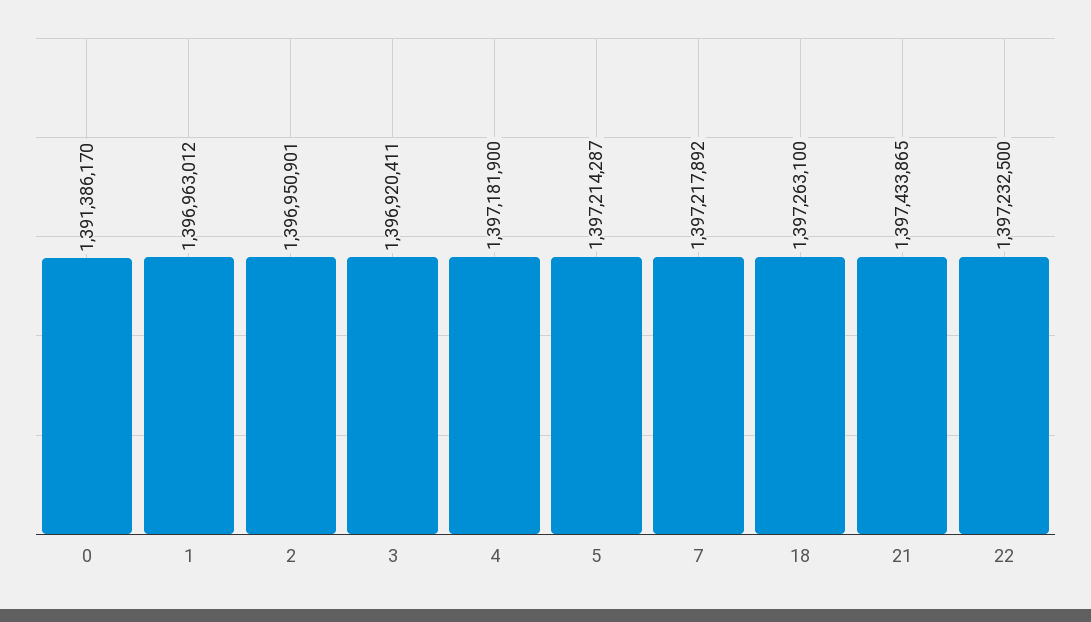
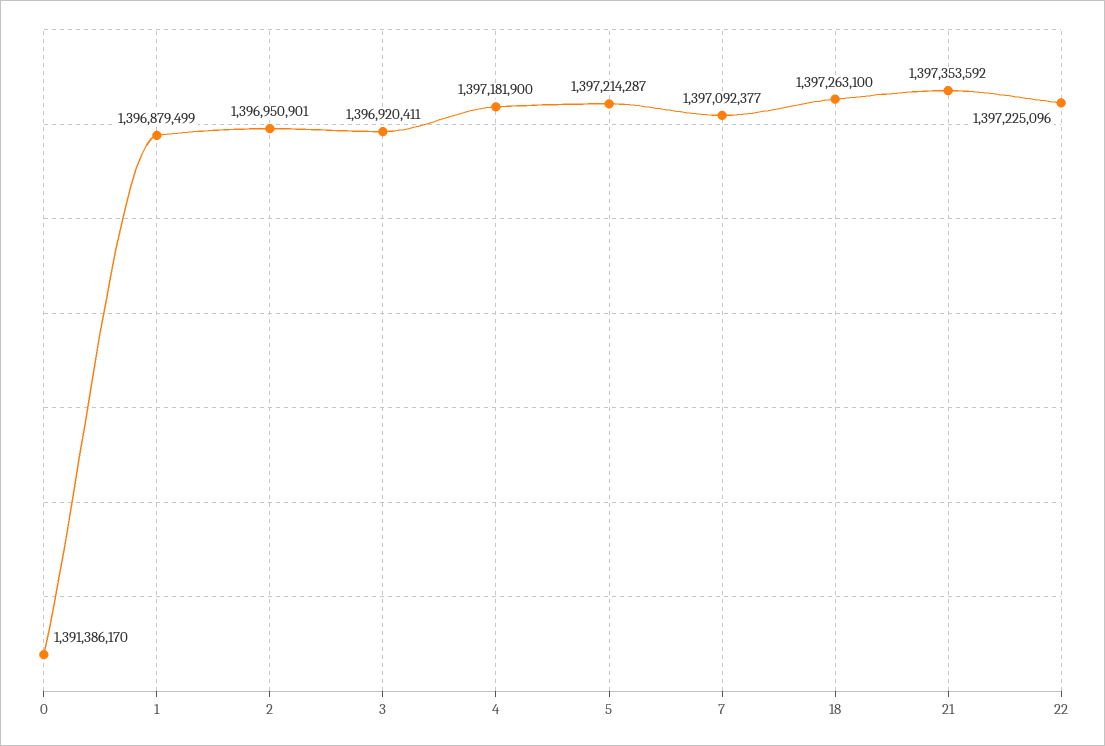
  {
    "0": 1391386170,
-   "1": 1396963012,
+   "1": 1396879499,
    "2": 1396950901,
    "3": 1396920411,
    "4": 1397181900,
    "5": 1397214287,
-   "7": 1397217892,
+   "7": 1397092377,
    "18": 1397263100,
-   "21": 1397433865,
+   "21": 1397353592,
-   "22": 1397232500
+   "22": 1397225096
  }

